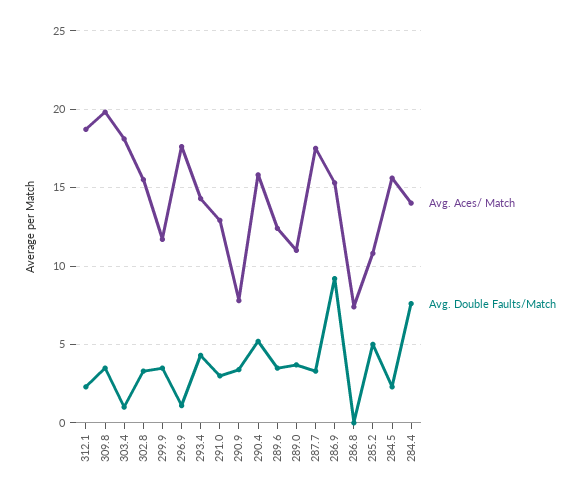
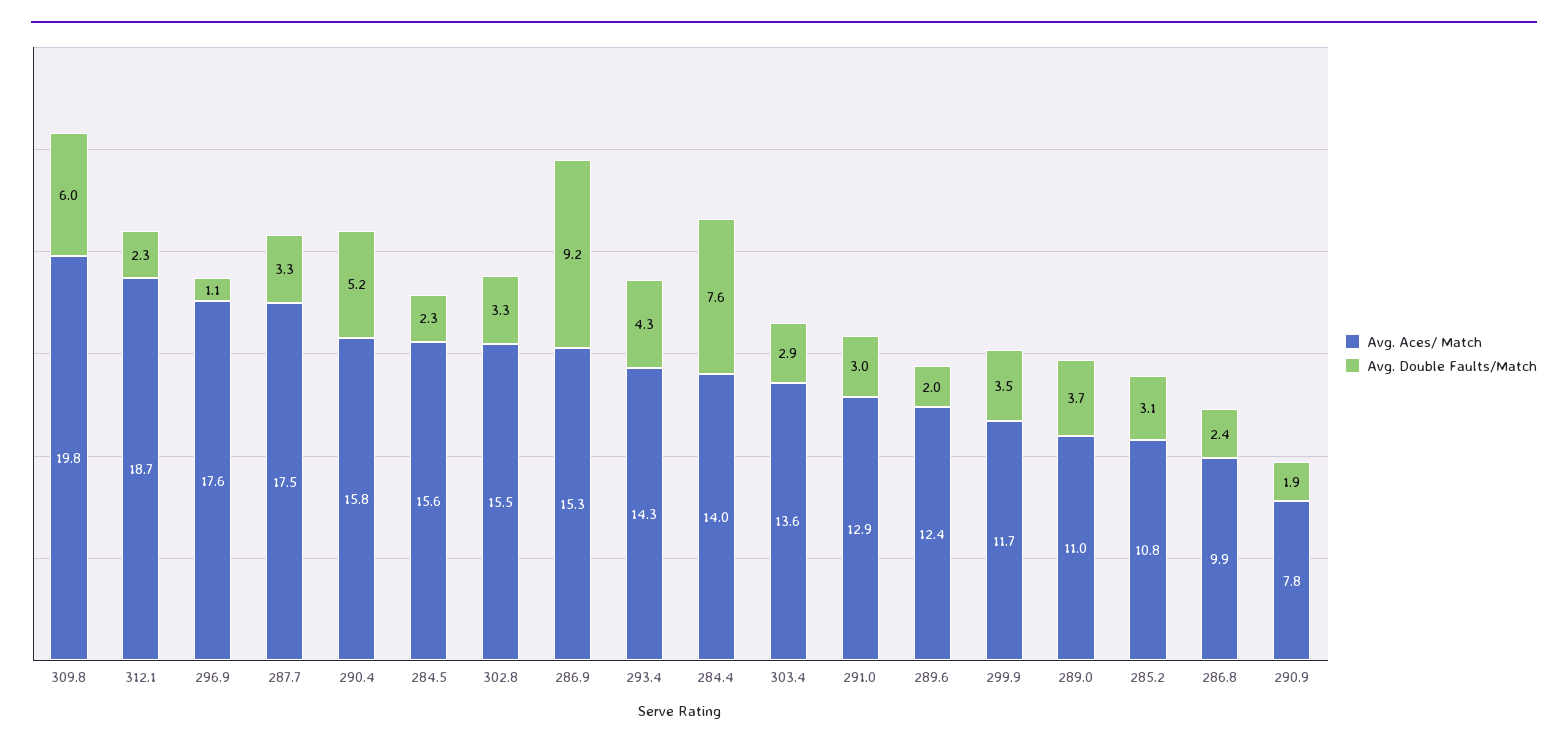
  {
    "Avg. Aces/ Match": {
      "312.1": 18.7,
      "309.8": 19.8,
-     "303.4": 18,
+     "303.4": 13.6,
      "302.8": 15.5,
      "299.9": 11.7,
      "296.9": 17.6,
      "293.4": 14.3,
      "291.0": 12.9,
      "290.9": 7.8,
      "290.4": 15.8,
      "289.6": 12.4,
      "289.0": 11,
      "287.7": 17.5,
      "286.9": 15.3,
-     "286.8": 7.5,
+     "286.8": 9.9,
      "285.2": 10.8,
      "284.5": 15.6,
      "284.4": 14
    },
    "Avg. Double Faults/Match": {
      "312.1": 2.3,
-     "309.8": 3.5,
+     "309.8": 6,
-     "303.4": 1,
+     "303.4": 2.9,
      "302.8": 3.3,
      "299.9": 3.5,
      "296.9": 1.1,
      "293.4": 4.3,
      "291.0": 3,
-     "290.9": 3.5,
+     "290.9": 1.9,
      "290.4": 5.2,
-     "289.6": 3.5,
+     "289.6": 2,
      "289.0": 3.7,
      "287.7": 3.3,
      "286.9": 9.2,
-     "286.8": 0,
+     "286.8": 2.4,
-     "285.2": 5,
+     "285.2": 3.1,
      "284.5": 2.3,
      "284.4": 7.6
    }
  }

